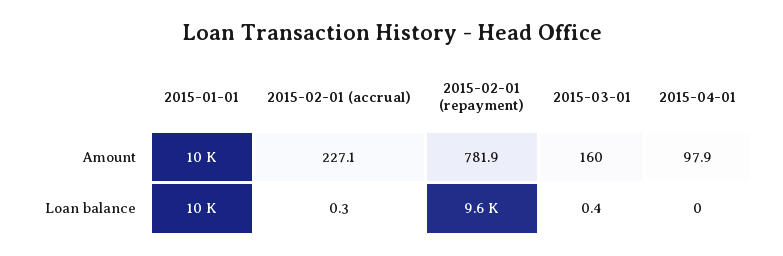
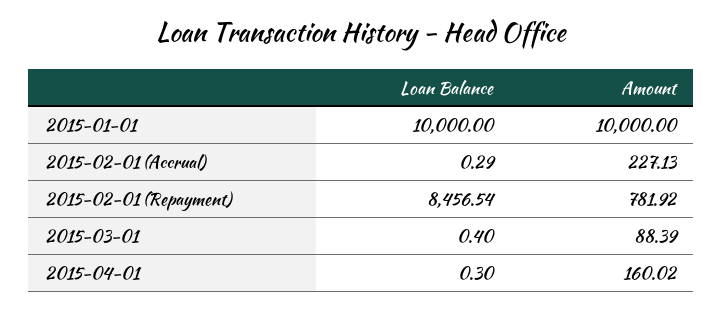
  {
    "2015-01-01": {
      "Amount": 10000,
      "Loan balance": 10000
    },
    "2015-02-01 (accrual)": {
      "Amount": 227.13,
      "Loan balance": 0.29
    },
    "2015-02-01 (repayment)": {
      "Amount": 781.92,
-     "Loan balance": 9600
+     "Loan balance": 8456.54
    },
    "2015-03-01": {
-     "Amount": 160,
+     "Amount": 88.39,
      "Loan balance": 0.4
    },
    "2015-04-01": {
-     "Amount": 97.9,
+     "Amount": 160.02,
-     "Loan balance": 0
+     "Loan balance": 0.3
    }
  }

